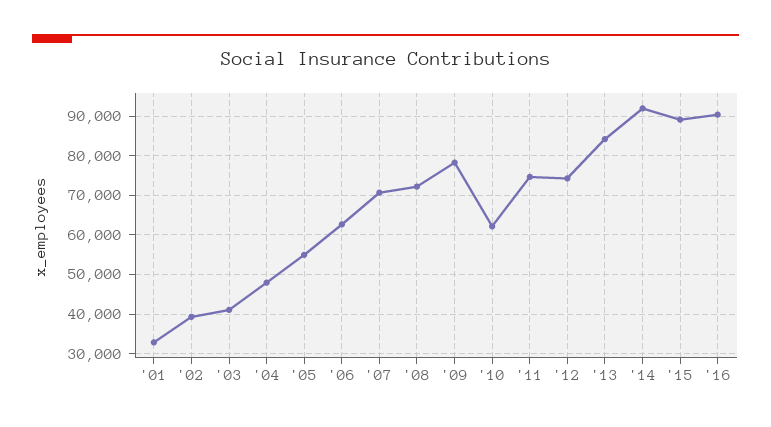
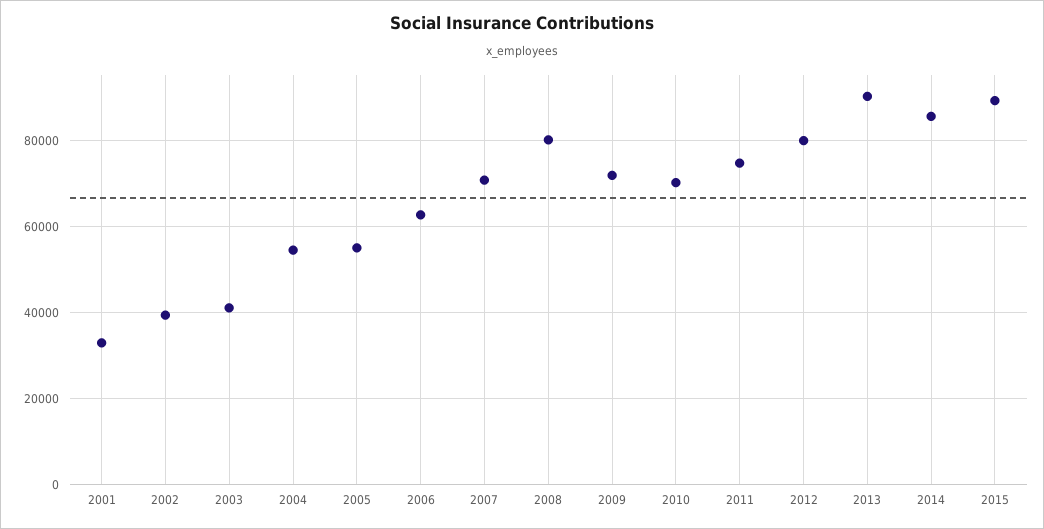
  {
    "'01": 32000,
    "'02": 40000,
    "'03": 42000,
-   "'04": 48000,
+   "'04": 54000,
    "'05": 54000,
    "'06": 62000,
    "'07": 70000,
-   "'08": 72000,
+   "'08": 80000,
-   "'09": 78000,
+   "'09": 72000,
-   "'10": 62000,
+   "'10": 70000,
    "'11": 74000,
-   "'12": 74000,
+   "'12": 80000,
-   "'13": 84000,
+   "'13": 90000,
-   "'14": 92000,
+   "'14": 86000,
-   "'15": 90000,
+   "'15": 90000
-   "'16": 90000
  }

